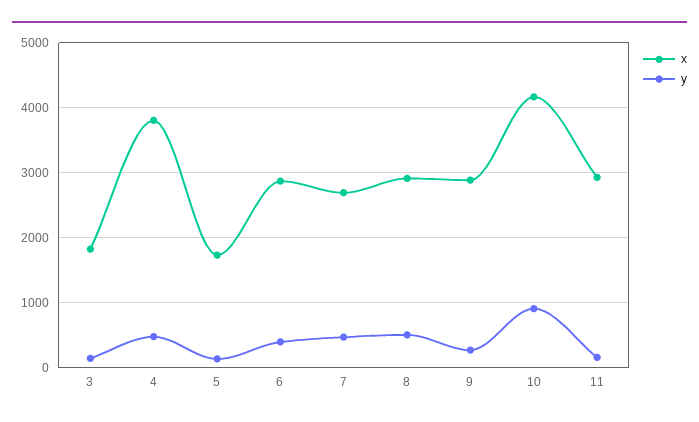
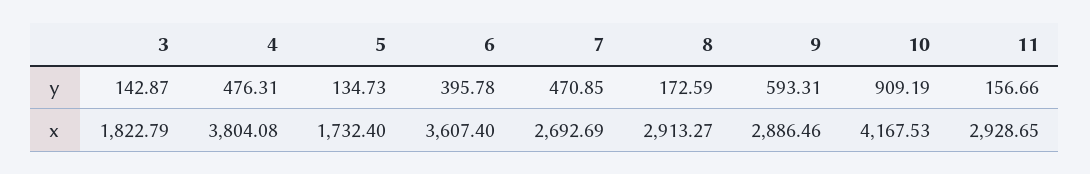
  {
    "x": {
      "3": 1822.79,
      "4": 3804.08,
      "5": 1732.4,
-     "6": 2900,
+     "6": 3607.4,
      "7": 2692.69,
      "8": 2913.27,
      "9": 2886.46,
      "10": 4167.53,
      "11": 2928.65
    },
    "y": {
      "3": 142.87,
      "4": 476.31,
      "5": 134.73,
      "6": 395.78,
      "7": 470.85,
-     "8": 500,
+     "8": 172.59,
-     "9": 300,
+     "9": 593.31,
      "10": 909.19,
      "11": 156.66
    }
  }

